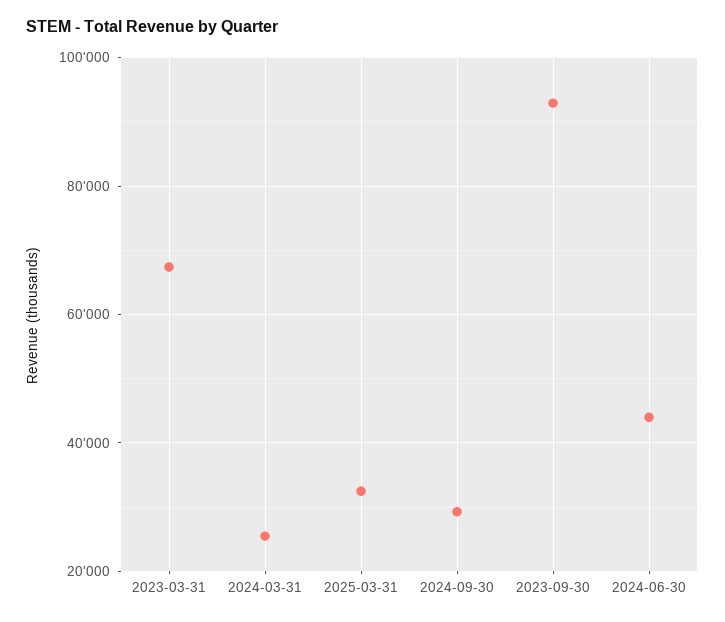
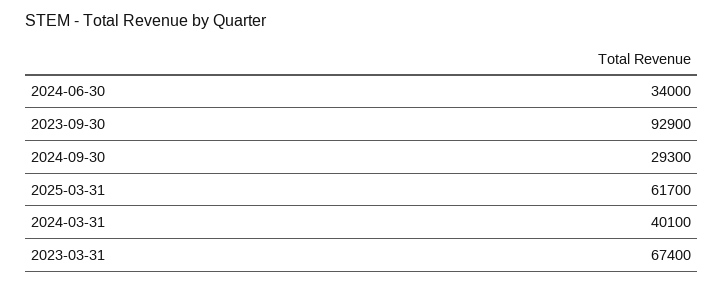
  {
    "2023-03-31": 67400,
-   "2024-03-31": 26000,
+   "2024-03-31": 40100,
-   "2025-03-31": 32000,
+   "2025-03-31": 61700,
    "2024-09-30": 29300,
    "2023-09-30": 92900,
-   "2024-06-30": 44000
+   "2024-06-30": 34000
  }

